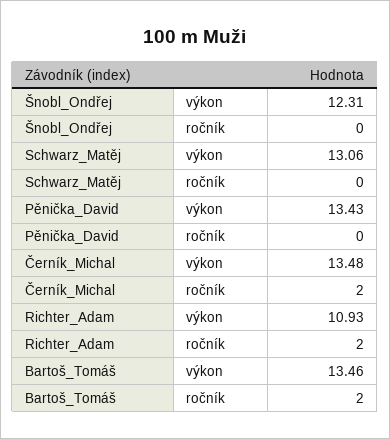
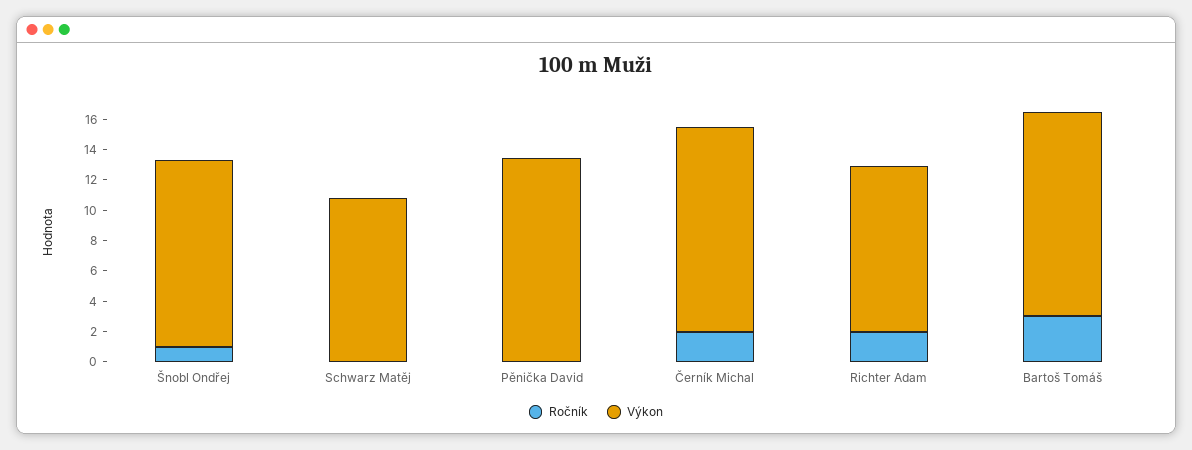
  {
    "výkon": {
      "Šnobl_Ondřej": 12.31,
-     "Schwarz_Matěj": 13.06,
+     "Schwarz_Matěj": 11,
      "Pěnička_David": 13.43,
      "Černík_Michal": 13.48,
      "Richter_Adam": 10.93,
      "Bartoš_Tomáš": 13.46
    },
    "ročník": {
-     "Šnobl_Ondřej": 0,
+     "Šnobl_Ondřej": 1,
      "Schwarz_Matěj": 0,
      "Pěnička_David": 0,
      "Černík_Michal": 2,
      "Richter_Adam": 2,
-     "Bartoš_Tomáš": 2
+     "Bartoš_Tomáš": 3
    }
  }

